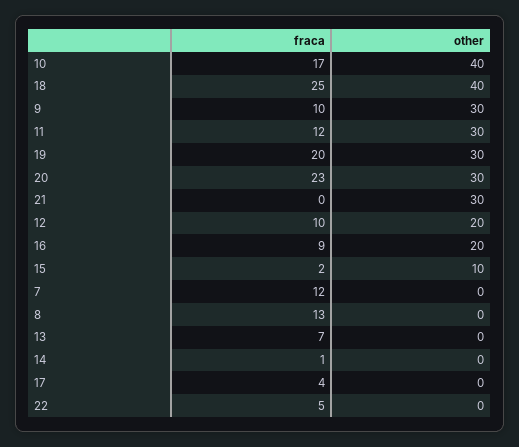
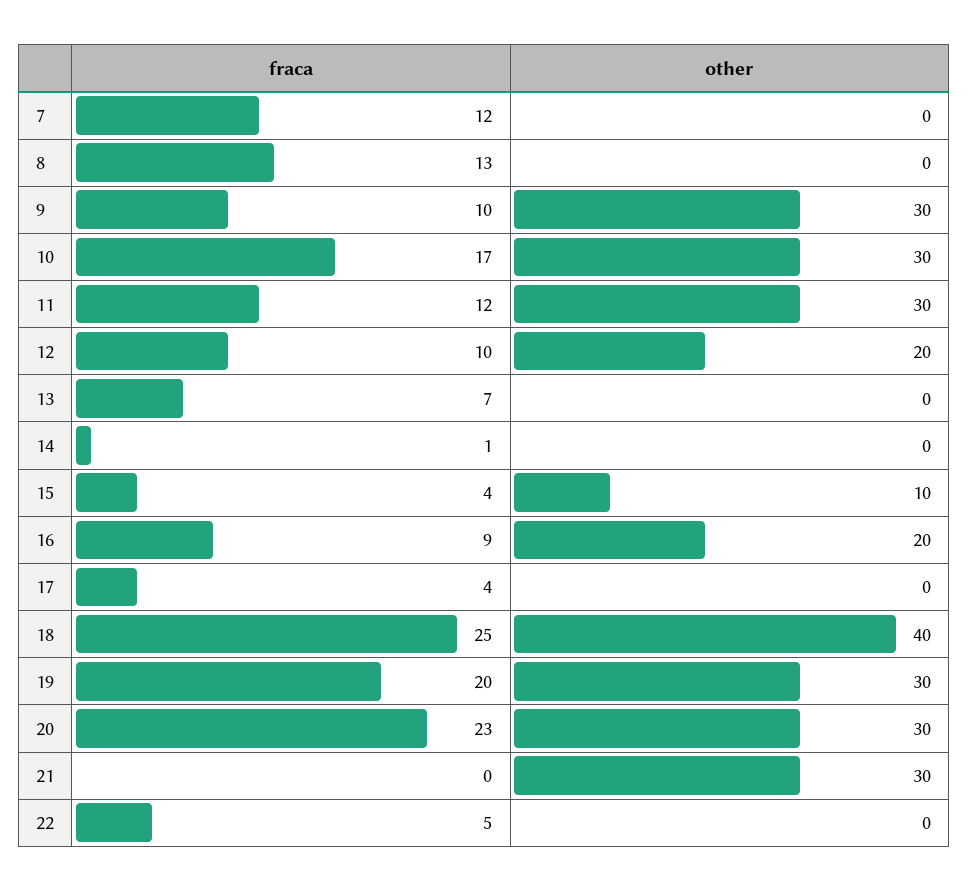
  {
    "fraca": {
      "10": 17,
      "18": 25,
      "9": 10,
      "11": 12,
      "19": 20,
      "20": 23,
      "21": 0,
      "12": 10,
      "16": 9,
-     "15": 2,
+     "15": 4,
      "7": 12,
      "8": 13,
      "13": 7,
      "14": 1,
      "17": 4,
      "22": 5
    },
    "other": {
-     "10": 40,
+     "10": 30,
      "18": 40,
      "9": 30,
      "11": 30,
      "19": 30,
      "20": 30,
      "21": 30,
      "12": 20,
      "16": 20,
      "15": 10,
      "7": 0,
      "8": 0,
      "13": 0,
      "14": 0,
      "17": 0,
      "22": 0
    }
  }

